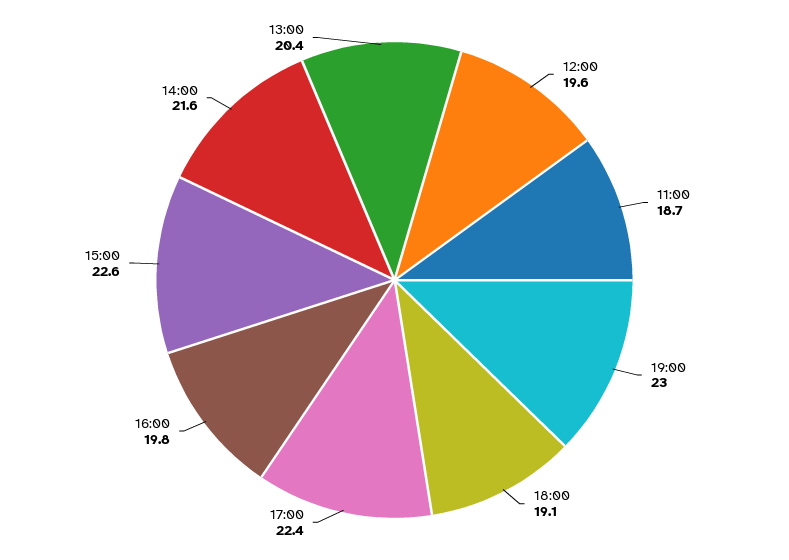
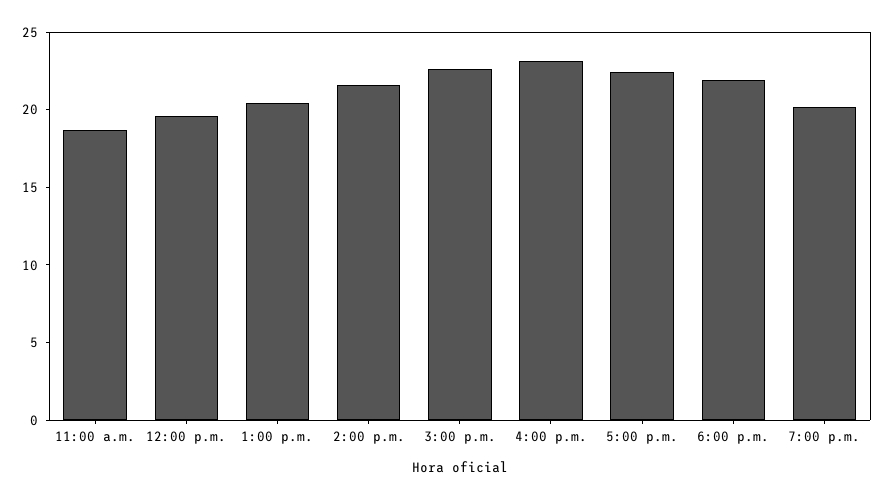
  {
    "12:00": 19.6,
    "11:00": 18.7,
-   "19:00": 23,
+   "19:00": 20,
-   "18:00": 19.1,
+   "18:00": 22,
    "17:00": 22.4,
-   "16:00": 19.8,
+   "16:00": 23,
    "15:00": 22.6,
    "14:00": 21.6,
    "13:00": 20.4
  }

